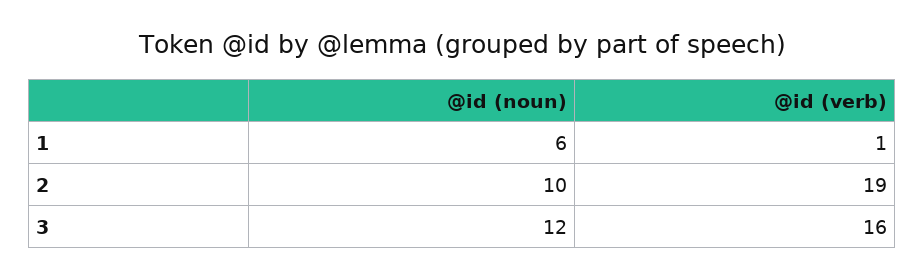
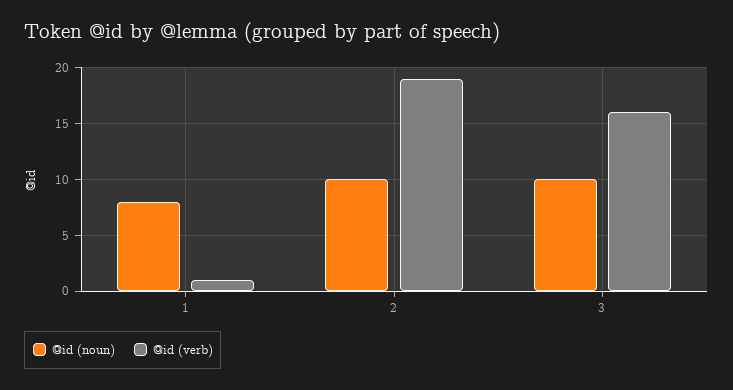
  {
    "@id (noun)": {
-     "1": 6,
+     "1": 8,
      "2": 10,
-     "3": 12
+     "3": 10
    },
    "@id (verb)": {
      "1": 1,
      "2": 19,
      "3": 16
    }
  }

